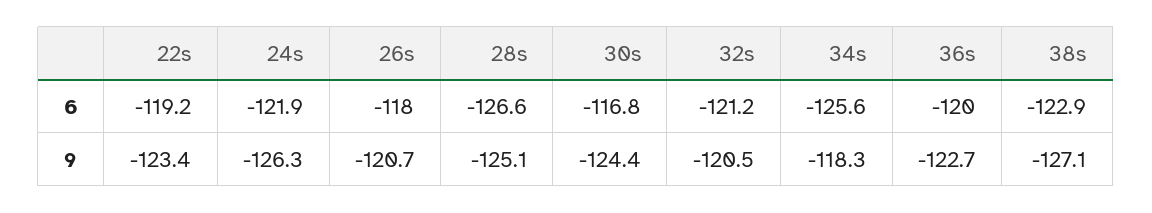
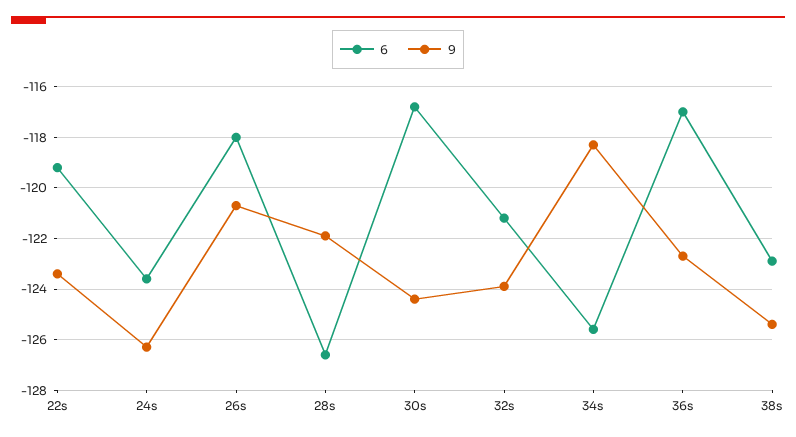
  {
    "6": {
      "22s": -119.2,
-     "24s": -121.9,
+     "24s": -123.5,
      "26s": -118,
      "28s": -126.6,
      "30s": -116.8,
      "32s": -121.2,
      "34s": -125.6,
-     "36s": -120,
+     "36s": -117,
      "38s": -122.9
    },
    "9": {
      "22s": -123.4,
      "24s": -126.3,
      "26s": -120.7,
-     "28s": -125.1,
+     "28s": -122,
      "30s": -124.4,
-     "32s": -120.5,
+     "32s": -124,
      "34s": -118.3,
      "36s": -122.7,
-     "38s": -127.1
+     "38s": -125.5
    }
  }

